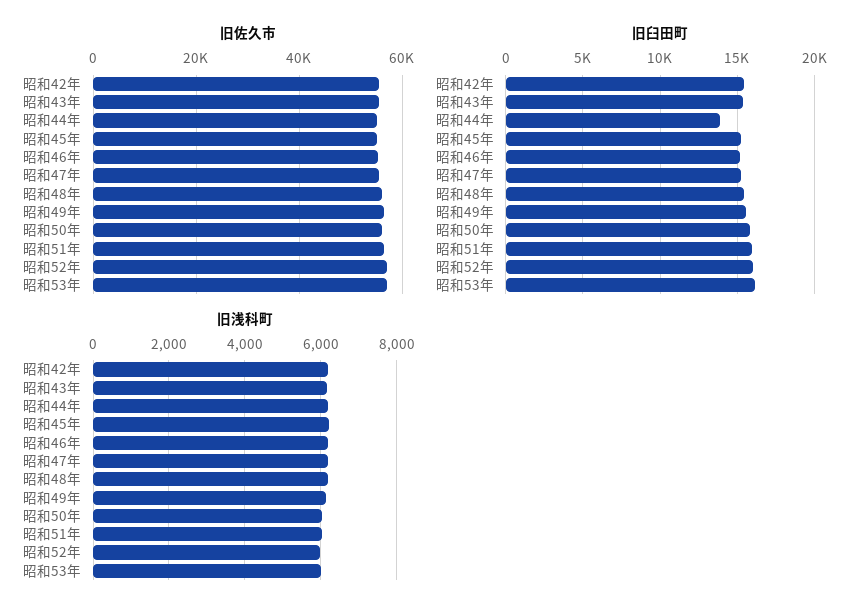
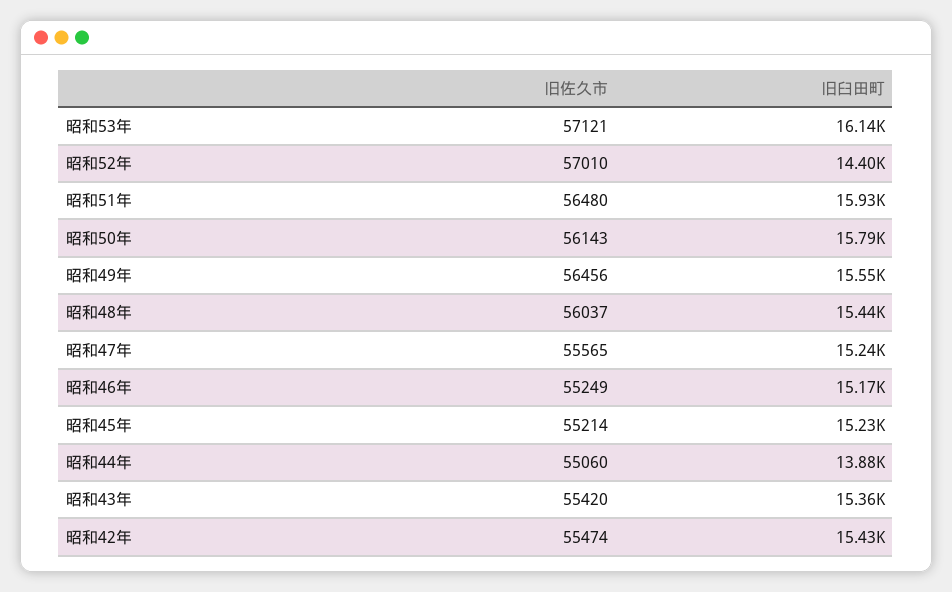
  {
    "旧佐久市": {
      "昭和42年": 55474,
      "昭和43年": 55420,
      "昭和44年": 55060,
      "昭和45年": 55214,
      "昭和46年": 55249,
      "昭和47年": 55565,
      "昭和48年": 56037,
      "昭和49年": 56456,
      "昭和50年": 56143,
      "昭和51年": 56480,
      "昭和52年": 57010,
      "昭和53年": 57121
    },
    "旧臼田町": {
      "昭和42年": 15430,
      "昭和43年": 15360,
      "昭和44年": 13880,
      "昭和45年": 15230,
      "昭和46年": 15170,
      "昭和47年": 15240,
      "昭和48年": 15440,
      "昭和49年": 15550,
      "昭和50年": 15790,
      "昭和51年": 15930,
-     "昭和52年": 16000,
+     "昭和52年": 14400,
      "昭和53年": 16140
-   },
+   }
-   "旧浅科町": {
-     "昭和42年": 6200,
-     "昭和43年": 6200,
-     "昭和44年": 6200,
-     "昭和45年": 6200,
-     "昭和46年": 6200,
-     "昭和47年": 6200,
-     "昭和48年": 6200,
-     "昭和49年": 6200,
-     "昭和50年": 6000,
-     "昭和51年": 6000,
-     "昭和52年": 6000,
-     "昭和53年": 6000
-   }
  }

